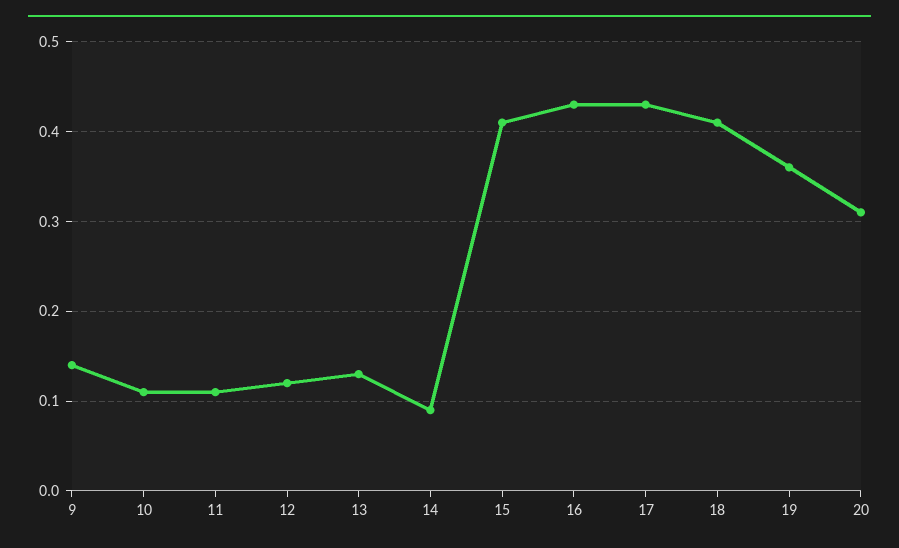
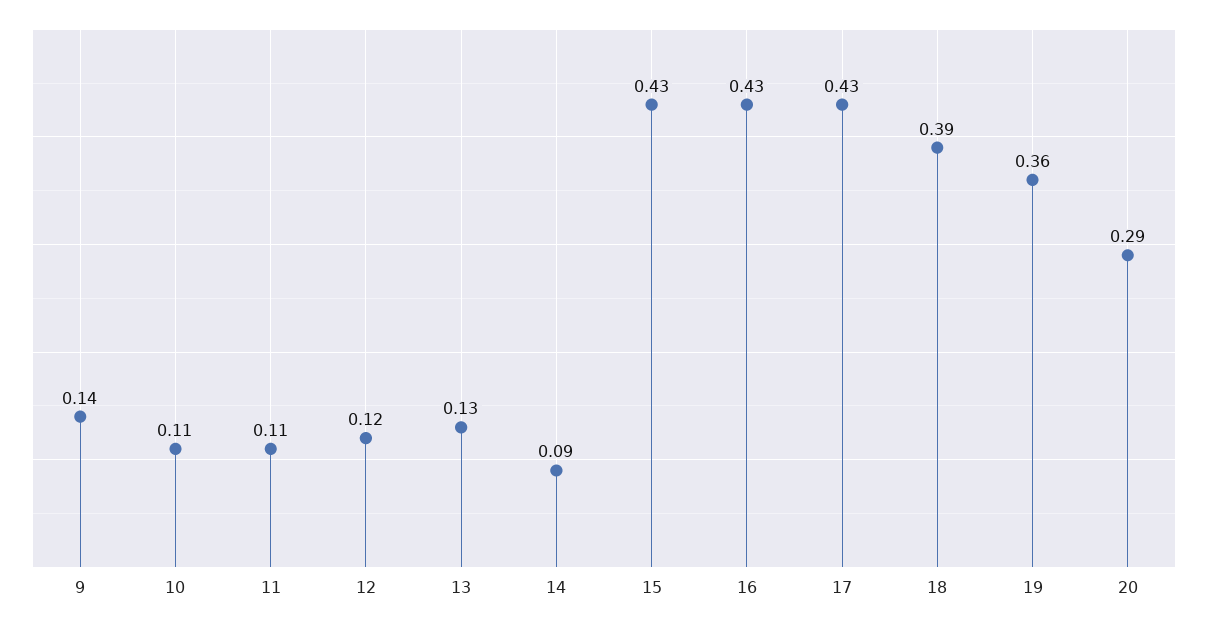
  {
    "9": 0.14,
    "10": 0.11,
    "11": 0.11,
    "12": 0.12,
    "13": 0.13,
    "14": 0.09,
-   "15": 0.41,
+   "15": 0.43,
    "16": 0.43,
    "17": 0.43,
-   "18": 0.41,
+   "18": 0.39,
    "19": 0.36,
-   "20": 0.31
+   "20": 0.29
  }

